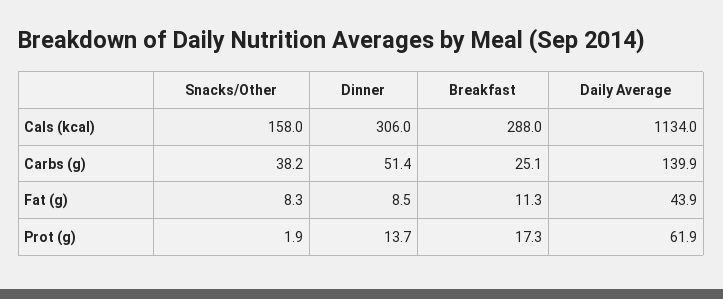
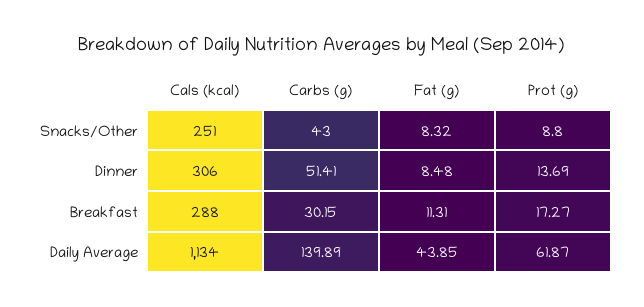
  {
    "Snacks/Other": {
-     "Cals (kcal)": 158,
+     "Cals (kcal)": 251,
-     "Carbs (g)": 38.2,
+     "Carbs (g)": 43,
      "Fat (g)": 8.32,
-     "Prot (g)": 1.9
+     "Prot (g)": 8.8
    },
    "Dinner": {
      "Cals (kcal)": 306,
      "Carbs (g)": 51.41,
      "Fat (g)": 8.48,
      "Prot (g)": 13.69
    },
    "Breakfast": {
      "Cals (kcal)": 288,
-     "Carbs (g)": 25.1,
+     "Carbs (g)": 30.15,
      "Fat (g)": 11.31,
      "Prot (g)": 17.27
    },
    "Daily Average": {
      "Cals (kcal)": 1134,
      "Carbs (g)": 139.89,
      "Fat (g)": 43.85,
      "Prot (g)": 61.87
    }
  }

